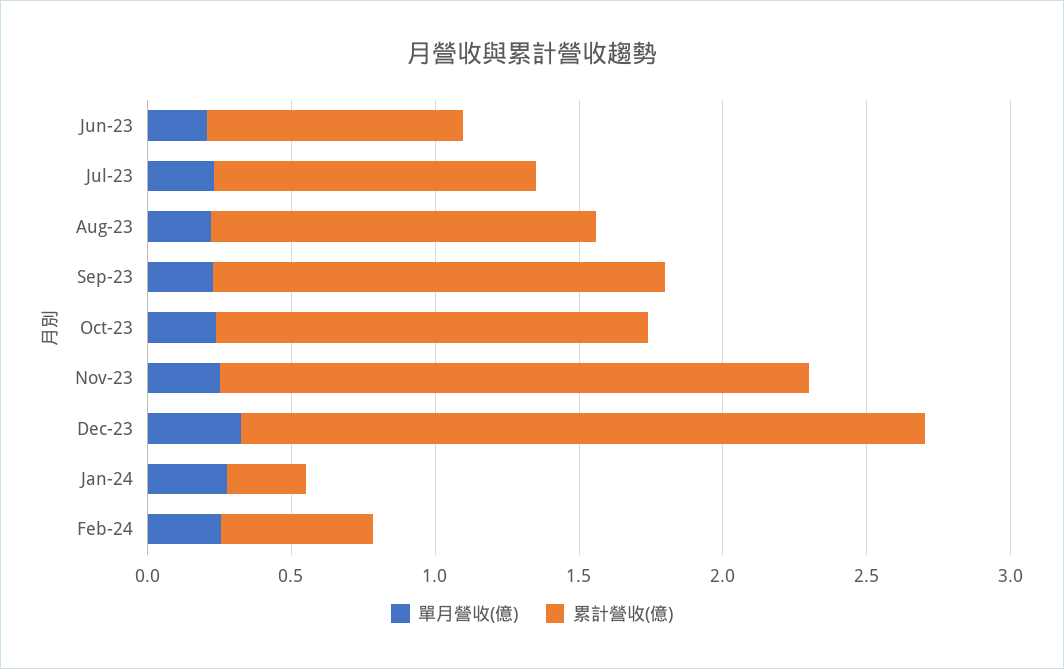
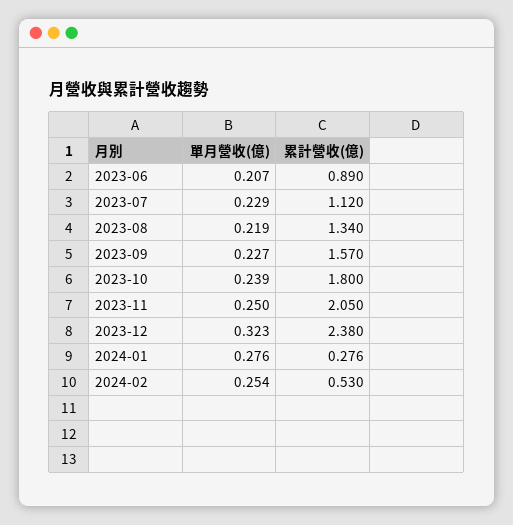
  {
    "單月營收(億)": {
      "Jun-23": 0.207,
      "Jul-23": 0.229,
      "Aug-23": 0.219,
      "Sep-23": 0.227,
      "Oct-23": 0.239,
      "Nov-23": 0.25,
      "Dec-23": 0.323,
      "Jan-24": 0.276,
      "Feb-24": 0.254
    },
    "累計營收(億)": {
      "Jun-23": 0.89,
      "Jul-23": 1.12,
      "Aug-23": 1.34,
      "Sep-23": 1.57,
-     "Oct-23": 1.5,
+     "Oct-23": 1.8,
      "Nov-23": 2.05,
      "Dec-23": 2.38,
      "Jan-24": 0.276,
      "Feb-24": 0.53
    }
  }

